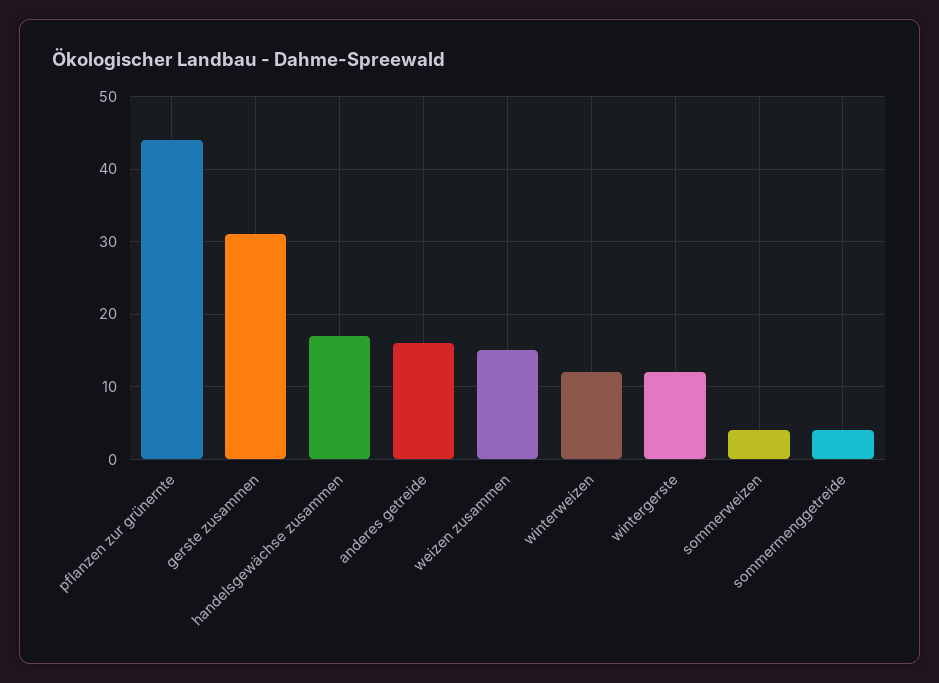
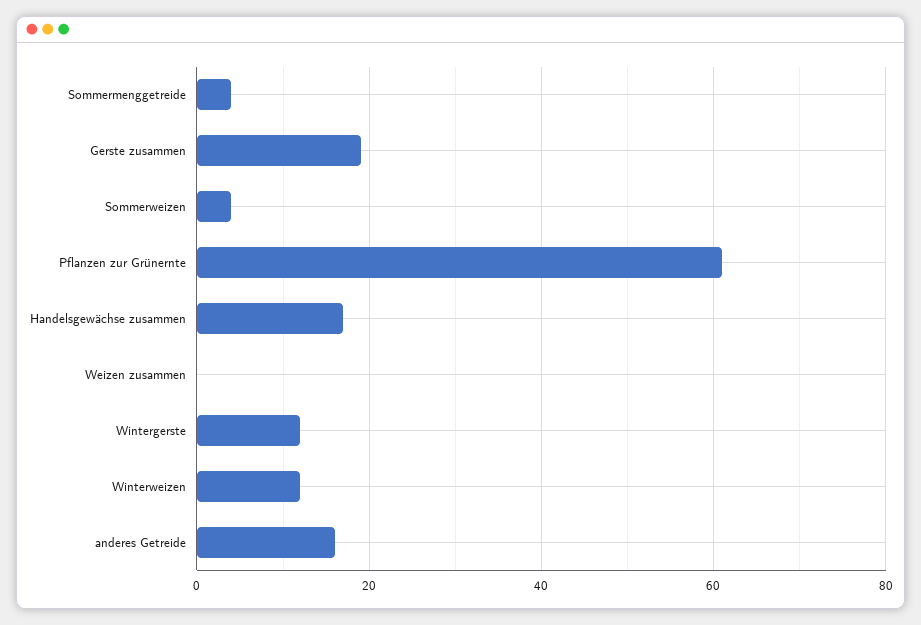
  {
-   "pflanzen zur grünernte": 44,
+   "pflanzen zur grünernte": 60,
-   "gerste zusammen": 31,
+   "gerste zusammen": 20,
    "handelsgewächse zusammen": 17,
    "anderes getreide": 16,
-   "weizen zusammen": 15,
+   "weizen zusammen": 0,
    "winterweizen": 12,
    "wintergerste": 12,
    "sommerweizen": 4,
    "sommermenggetreide": 4
  }

